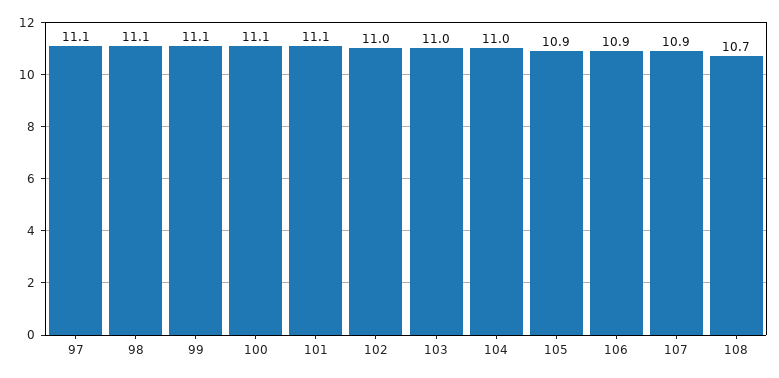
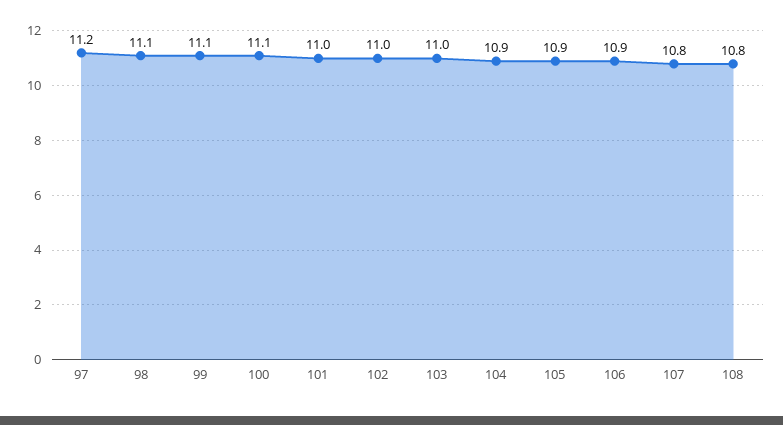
  {
-   "97": 11.1,
+   "97": 11.2,
    "98": 11.1,
    "99": 11.1,
    "100": 11.1,
-   "101": 11.1,
+   "101": 11,
    "102": 11,
    "103": 11,
-   "104": 11,
+   "104": 10.9,
    "105": 10.9,
    "106": 10.9,
-   "107": 10.9,
+   "107": 10.8,
-   "108": 10.7
+   "108": 10.8
  }

